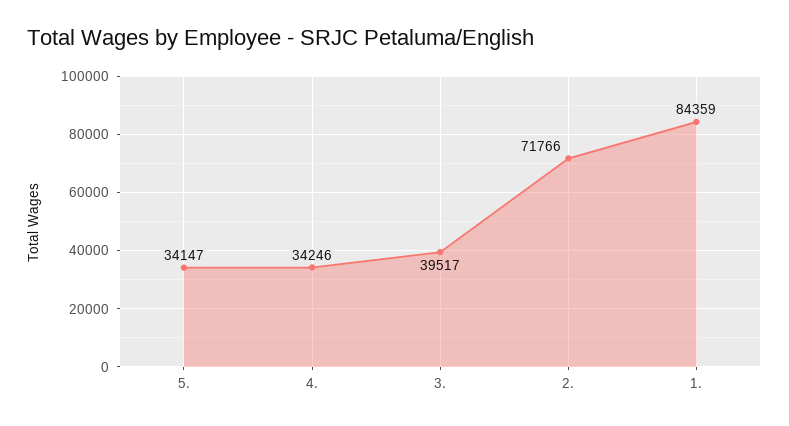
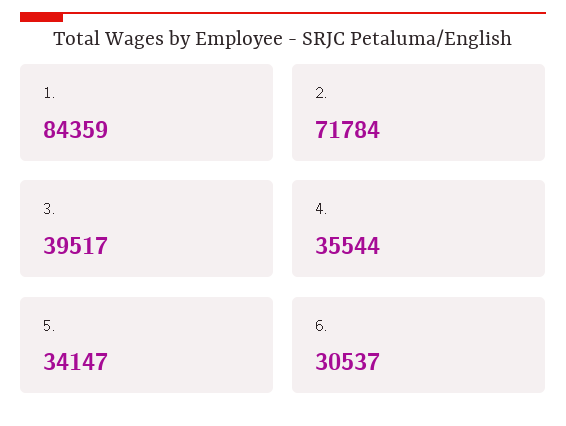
  {
    "5.": 34147,
-   "4.": 34246,
+   "4.": 35544,
    "3.": 39517,
-   "2.": 71766,
+   "2.": 71784,
-   "1.": 84359
+   "1.": 84359,
+   "6.": 30537
  }

